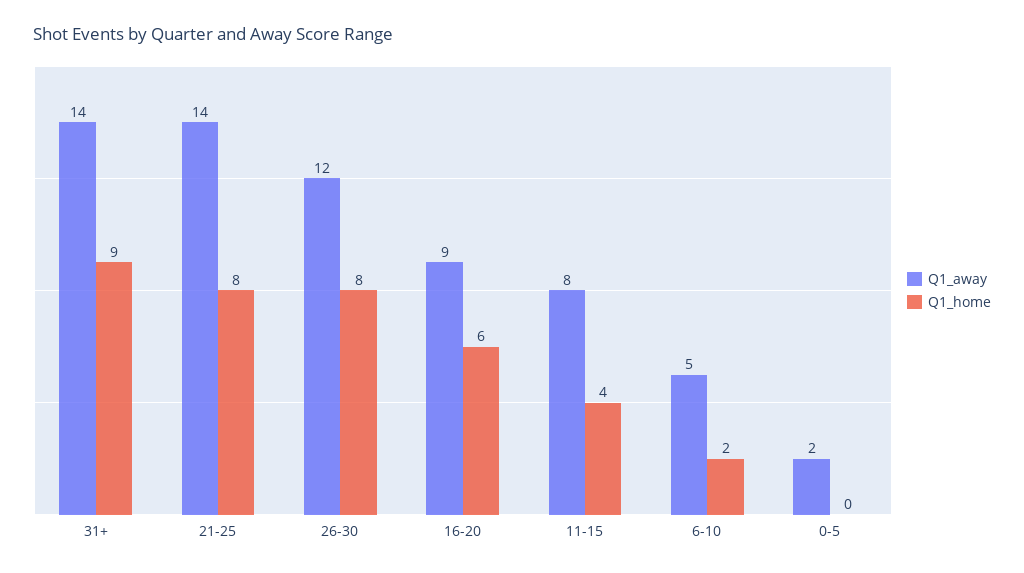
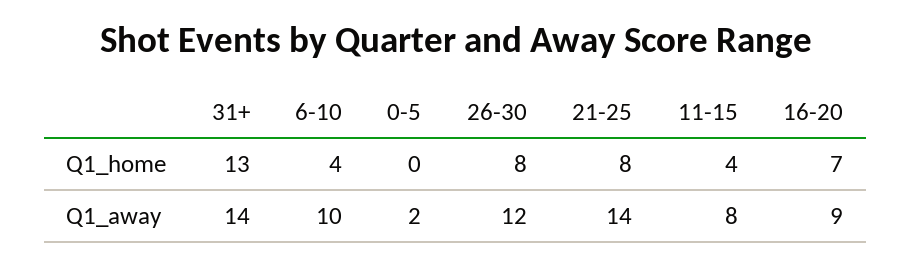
  {
    "Q1_away": {
      "31+": 14,
      "21-25": 14,
      "26-30": 12,
      "16-20": 9,
      "11-15": 8,
-     "6-10": 5,
+     "6-10": 10,
      "0-5": 2
    },
    "Q1_home": {
-     "31+": 9,
+     "31+": 13,
      "21-25": 8,
      "26-30": 8,
-     "16-20": 6,
+     "16-20": 7,
      "11-15": 4,
-     "6-10": 2,
+     "6-10": 4,
      "0-5": 0
    }
  }

